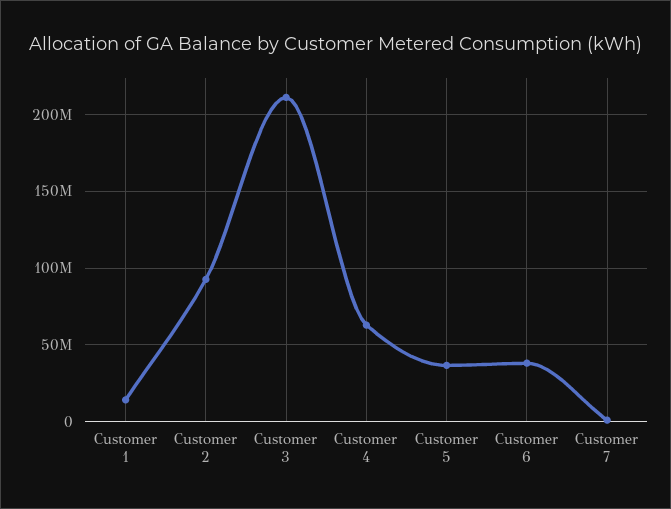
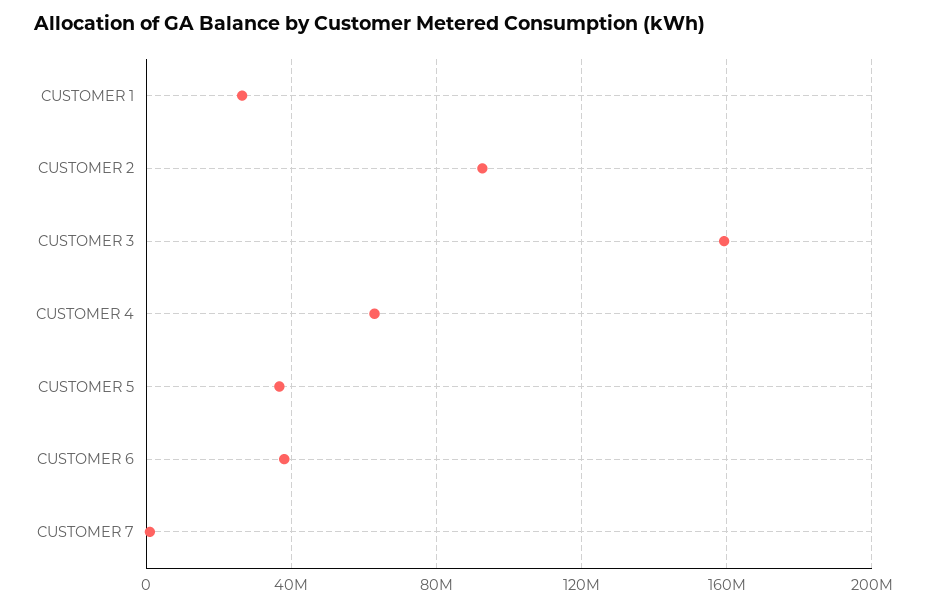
  {
-   "Customer 1": 15000000,
+   "Customer 1": 25000000,
    "Customer 2": 95000000,
-   "Customer 3": 210000000,
+   "Customer 3": 160000000,
    "Customer 4": 65000000,
    "Customer 5": 35000000,
    "Customer 6": 40000000,
    "Customer 7": 0
  }

